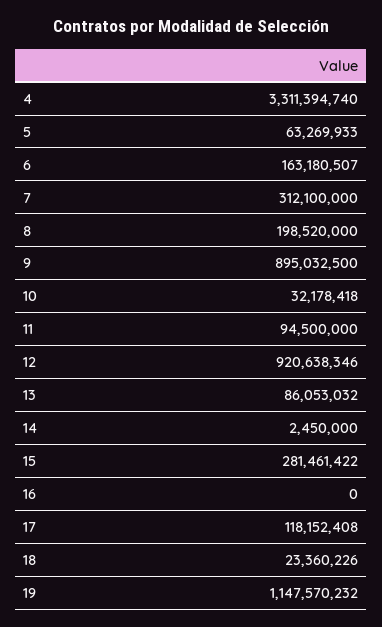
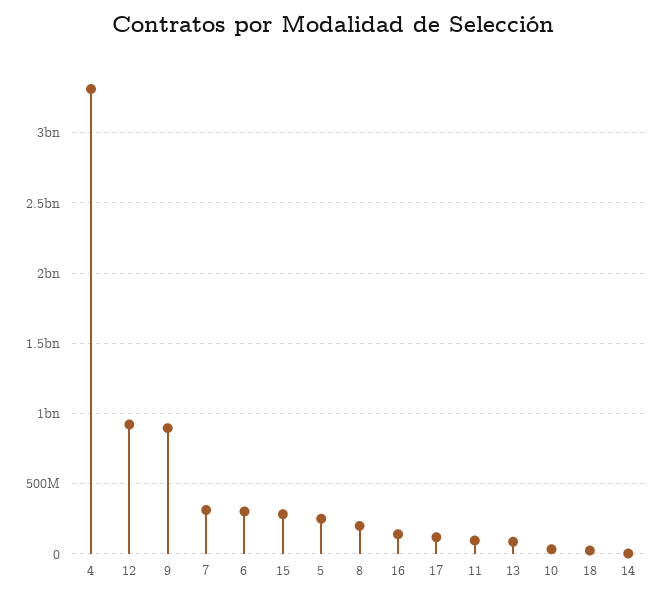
  {
    "4": 3311394740,
-   "5": 63269933,
+   "5": 250000000,
-   "6": 163180507,
+   "6": 300000000,
    "7": 312100000,
    "8": 198520000,
    "9": 895032500,
    "10": 32178418,
    "11": 94500000,
    "12": 920638346,
    "13": 86053032,
    "14": 2450000,
    "15": 281461422,
-   "16": 0,
+   "16": 150000000,
    "17": 118152408,
-   "18": 23360226,
+   "18": 23360226
-   "19": 1147570232
  }

